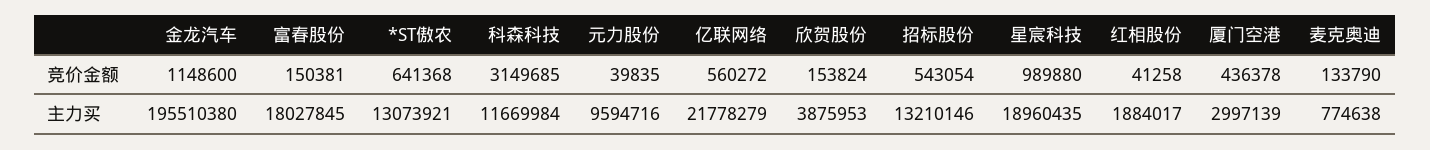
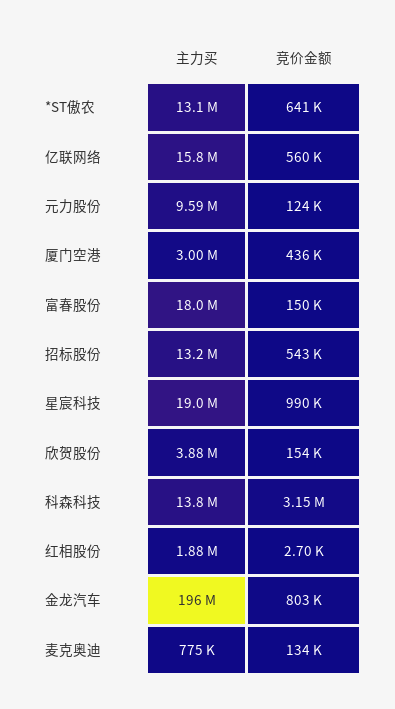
  {
    "金龙汽车": {
-     "竞价金额": 1148600,
+     "竞价金额": 803000,
      "主力买": 195510380
    },
    "富春股份": {
      "竞价金额": 150381,
      "主力买": 18027845
    },
    "*ST傲农": {
      "竞价金额": 641368,
      "主力买": 13073921
    },
    "科森科技": {
      "竞价金额": 3149685,
-     "主力买": 11669984
+     "主力买": 13800000
    },
    "元力股份": {
-     "竞价金额": 39835,
+     "竞价金额": 124000,
      "主力买": 9594716
    },
    "亿联网络": {
      "竞价金额": 560272,
-     "主力买": 21778279
+     "主力买": 15800000
    },
    "欣贺股份": {
      "竞价金额": 153824,
      "主力买": 3875953
    },
    "招标股份": {
      "竞价金额": 543054,
      "主力买": 13210146
    },
    "星宸科技": {
      "竞价金额": 989880,
      "主力买": 18960435
    },
    "红相股份": {
-     "竞价金额": 41258,
+     "竞价金额": 2700,
      "主力买": 1884017
    },
    "厦门空港": {
      "竞价金额": 436378,
      "主力买": 2997139
    },
    "麦克奥迪": {
      "竞价金额": 133790,
      "主力买": 774638
    }
  }

